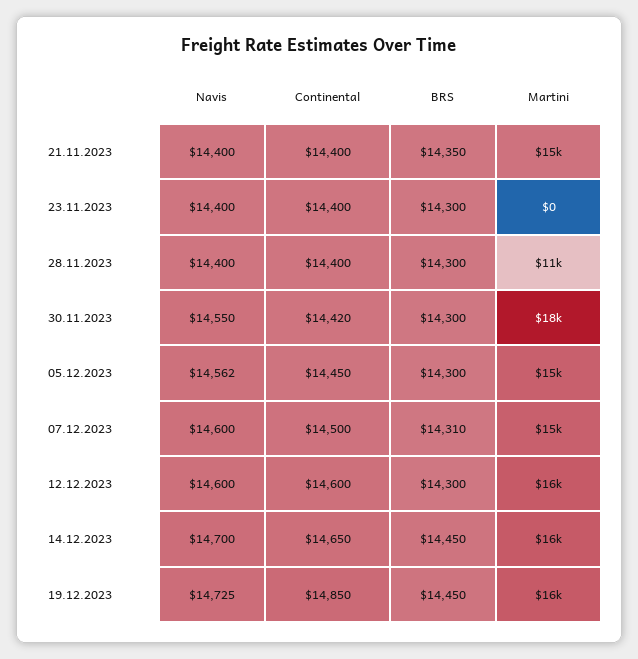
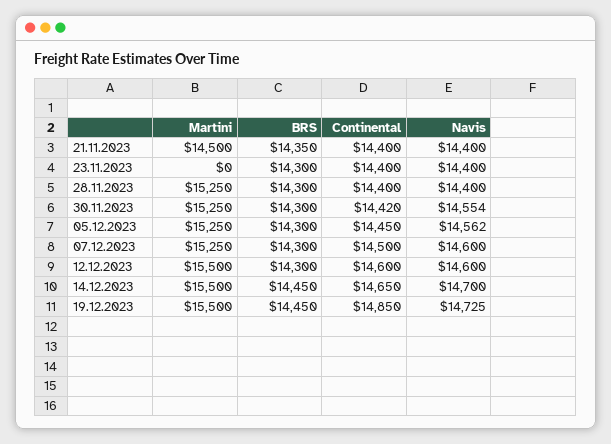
  {
    "Navis": {
      "21.11.2023": 14400,
      "23.11.2023": 14400,
      "28.11.2023": 14400,
-     "30.11.2023": 14550,
+     "30.11.2023": 14554,
      "05.12.2023": 14562,
      "07.12.2023": 14600,
      "12.12.2023": 14600,
      "14.12.2023": 14700,
      "19.12.2023": 14725
    },
    "Continental": {
      "21.11.2023": 14400,
      "23.11.2023": 14400,
      "28.11.2023": 14400,
      "30.11.2023": 14420,
      "05.12.2023": 14450,
      "07.12.2023": 14500,
      "12.12.2023": 14600,
      "14.12.2023": 14650,
      "19.12.2023": 14850
    },
    "BRS": {
      "21.11.2023": 14350,
      "23.11.2023": 14300,
      "28.11.2023": 14300,
      "30.11.2023": 14300,
      "05.12.2023": 14300,
-     "07.12.2023": 14310,
+     "07.12.2023": 14300,
      "12.12.2023": 14300,
      "14.12.2023": 14450,
      "19.12.2023": 14450
    },
    "Martini": {
      "21.11.2023": 14500,
      "23.11.2023": 0,
-     "28.11.2023": 11000,
+     "28.11.2023": 15250,
-     "30.11.2023": 18000,
+     "30.11.2023": 15250,
      "05.12.2023": 15250,
      "07.12.2023": 15250,
      "12.12.2023": 15500,
      "14.12.2023": 15500,
      "19.12.2023": 15500
    }
  }

